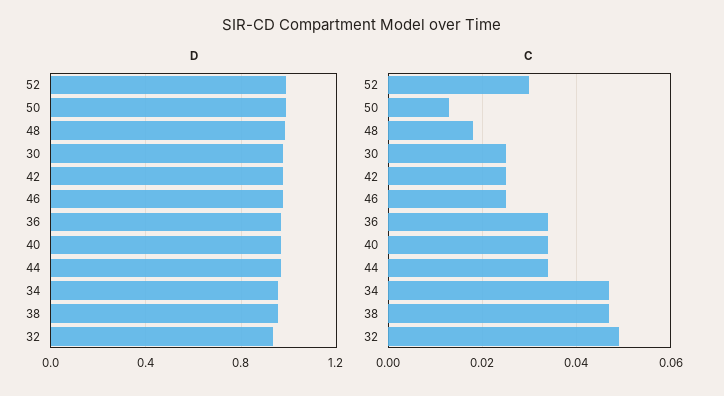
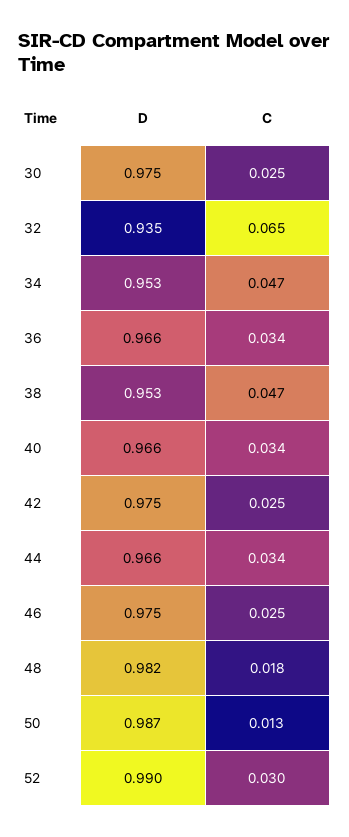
  {
    "D": {
      "52": 0.99,
      "50": 0.987,
      "48": 0.982,
      "30": 0.975,
      "42": 0.975,
      "46": 0.975,
      "36": 0.966,
      "40": 0.966,
      "44": 0.966,
      "34": 0.953,
      "38": 0.953,
      "32": 0.935
    },
    "C": {
      "52": 0.03,
      "50": 0.013,
      "48": 0.018,
      "30": 0.025,
      "42": 0.025,
      "46": 0.025,
      "36": 0.034,
      "40": 0.034,
      "44": 0.034,
      "34": 0.047,
      "38": 0.047,
-     "32": 0.05
+     "32": 0.065
    }
  }

